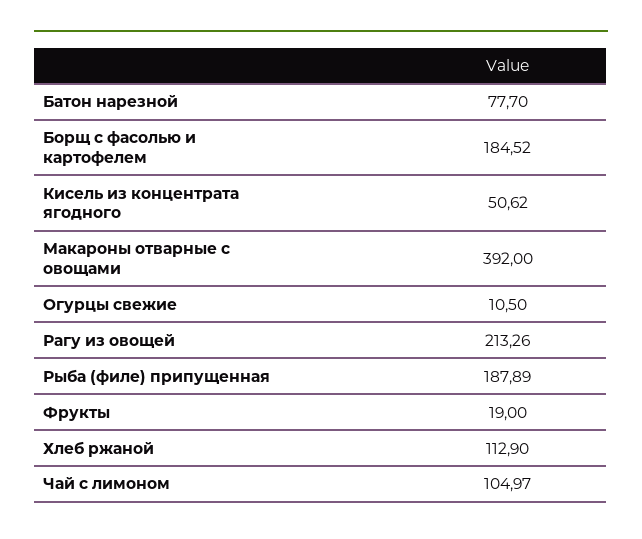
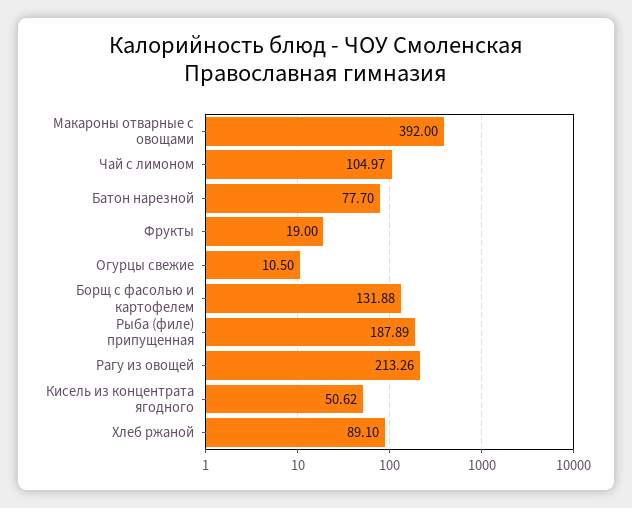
  {
    "Батон нарезной": 77.7,
-   "Борщ с фасолью и картофелем": 184.52,
+   "Борщ с фасолью и картофелем": 131.88,
    "Кисель из концентрата ягодного": 50.62,
    "Макароны отварные с овощами": 392,
    "Огурцы свежие": 10.5,
    "Рагу из овощей": 213.26,
    "Рыба (филе) припущенная": 187.89,
    "Фрукты": 19,
-   "Хлеб ржаной": 112.9,
+   "Хлеб ржаной": 89.1,
    "Чай с лимоном": 104.97
  }

